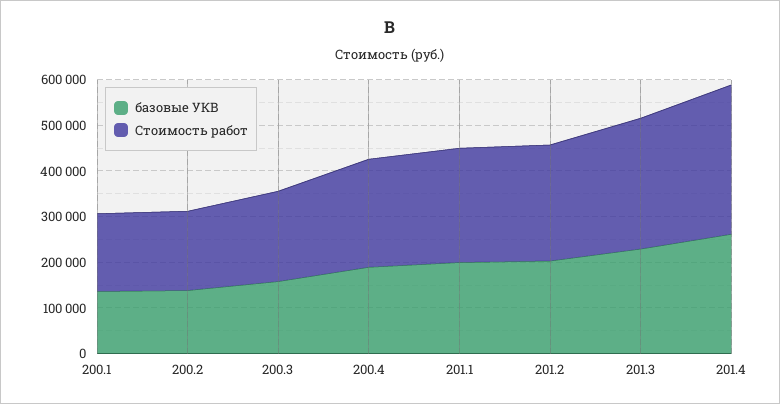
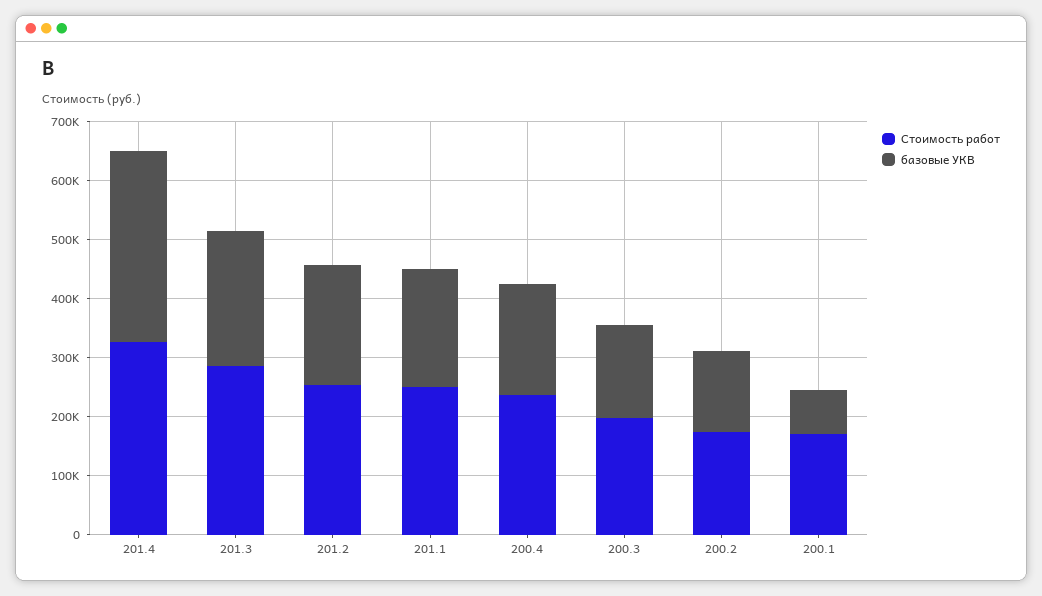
  {
    "базовые УКВ": {
-     "200.1": 140000,
+     "200.1": 80000,
      "200.2": 140000,
      "200.3": 160000,
      "200.4": 180000,
      "201.1": 200000,
      "201.2": 200000,
      "201.3": 220000,
-     "201.4": 260000
+     "201.4": 320000
    },
    "Стоимость работ": {
      "200.1": 180000,
      "200.2": 180000,
      "200.3": 200000,
      "200.4": 240000,
      "201.1": 240000,
      "201.2": 260000,
      "201.3": 280000,
      "201.4": 320000
    }
  }

